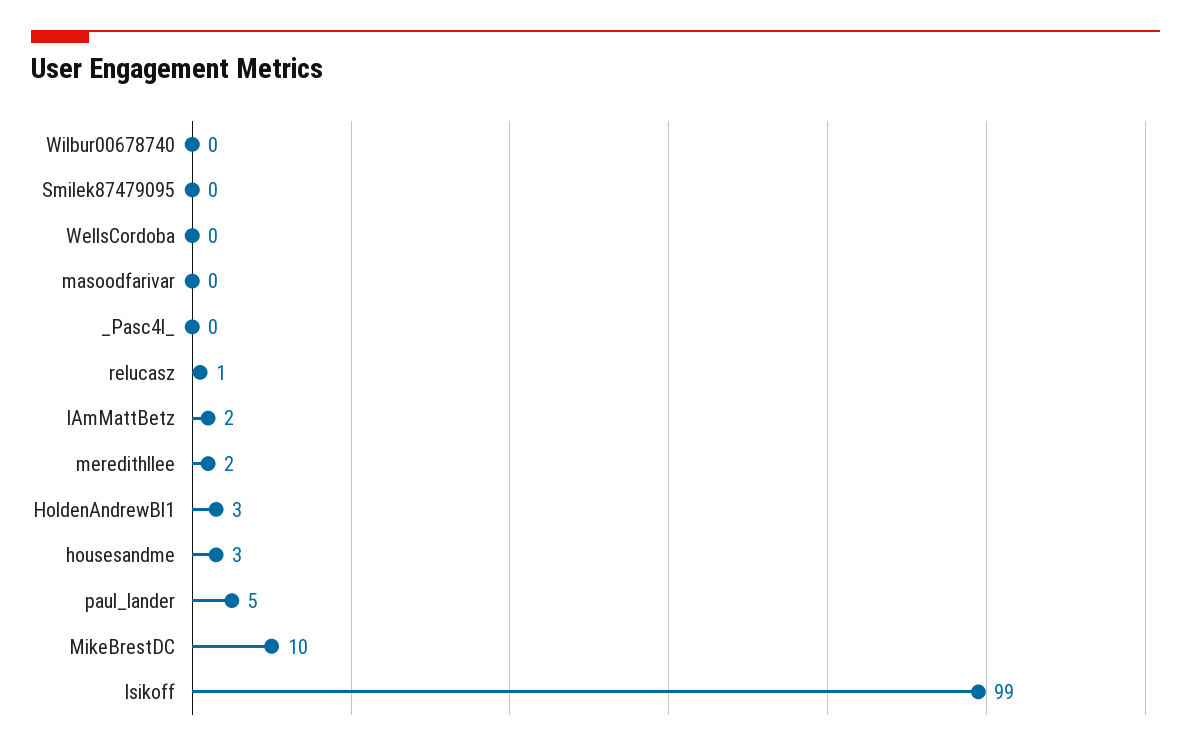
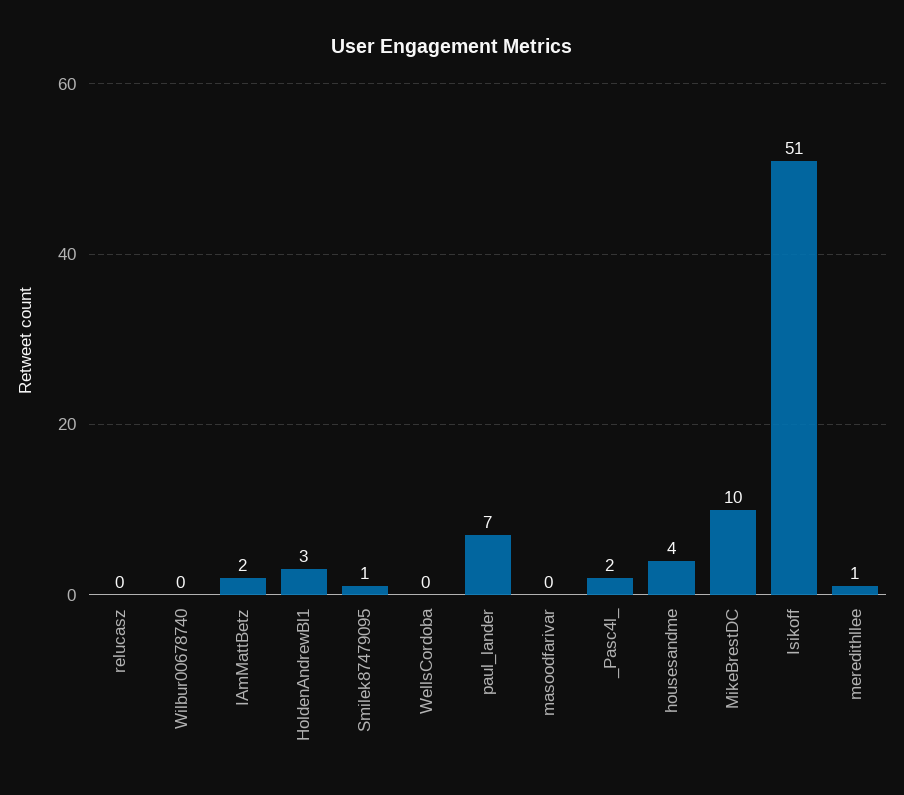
  {
    "Wilbur00678740": 0,
-   "Smilek87479095": 0,
+   "Smilek87479095": 1,
    "WellsCordoba": 0,
    "masoodfarivar": 0,
-   "_Pasc4l_": 0,
+   "_Pasc4l_": 2,
-   "relucasz": 1,
+   "relucasz": 0,
    "IAmMattBetz": 2,
-   "meredithllee": 2,
+   "meredithllee": 1,
    "HoldenAndrewBl1": 3,
-   "housesandme": 3,
+   "housesandme": 4,
-   "paul_lander": 5,
+   "paul_lander": 7,
    "MikeBrestDC": 10,
-   "Isikoff": 99
+   "Isikoff": 51
  }

